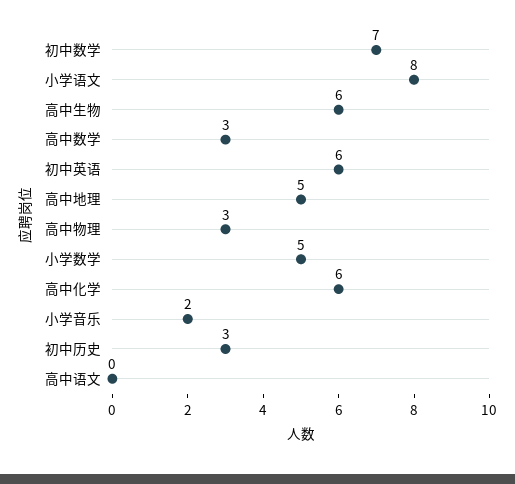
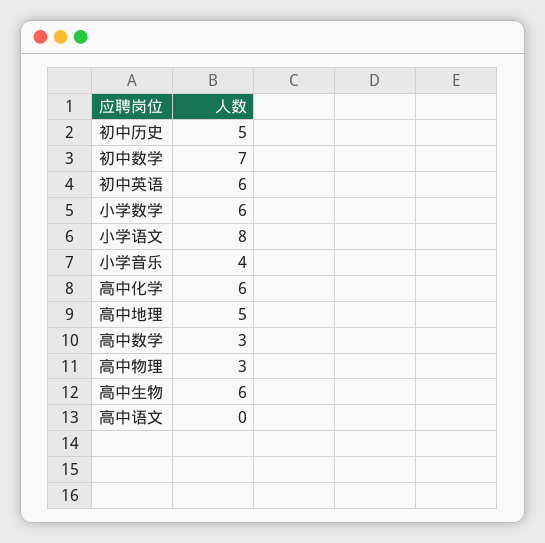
  {
    "初中数学": 7,
    "小学语文": 8,
    "高中生物": 6,
    "高中数学": 3,
    "初中英语": 6,
    "高中地理": 5,
    "高中物理": 3,
-   "小学数学": 5,
+   "小学数学": 6,
    "高中化学": 6,
-   "小学音乐": 2,
+   "小学音乐": 4,
-   "初中历史": 3,
+   "初中历史": 5,
    "高中语文": 0
  }

